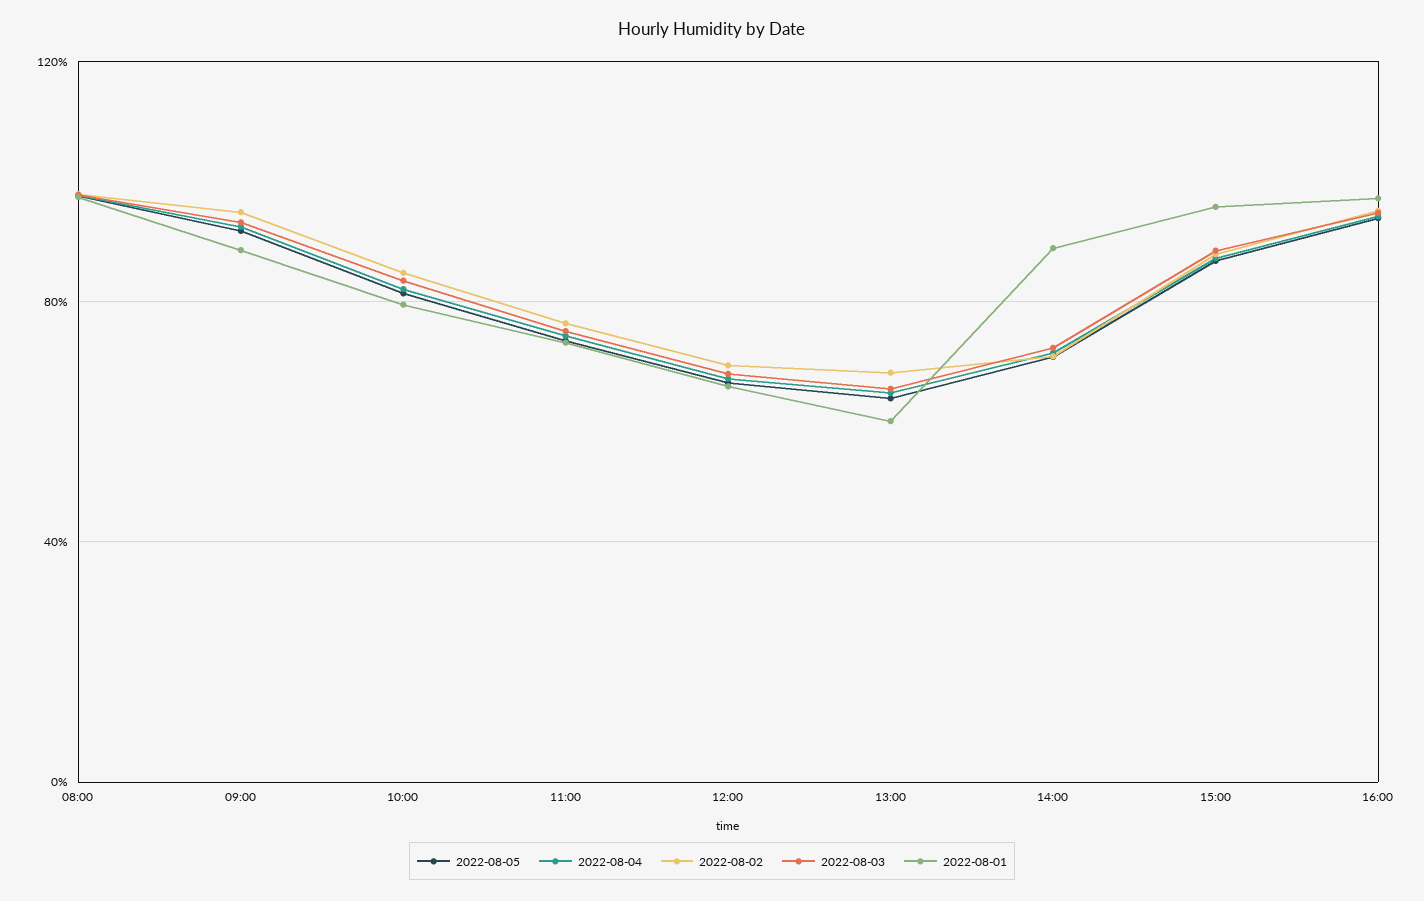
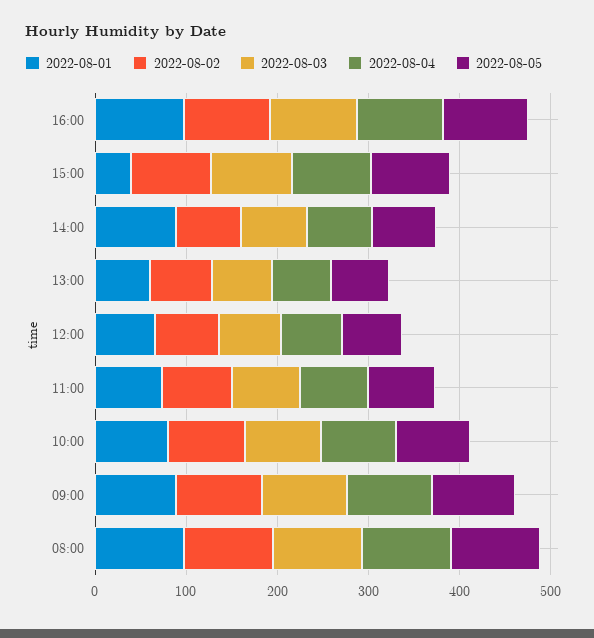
  {
    "2022-08-05": {
      "08:00": 100,
      "09:00": 90,
      "10:00": 80,
      "11:00": 75,
      "12:00": 65,
      "13:00": 65,
      "14:00": 70,
      "15:00": 85,
      "16:00": 95
    },
    "2022-08-04": {
      "08:00": 100,
      "09:00": 95,
      "10:00": 80,
      "11:00": 75,
      "12:00": 65,
      "13:00": 65,
      "14:00": 70,
      "15:00": 85,
      "16:00": 95
    },
    "2022-08-02": {
      "08:00": 100,
      "09:00": 95,
      "10:00": 85,
      "11:00": 75,
      "12:00": 70,
      "13:00": 70,
      "14:00": 70,
      "15:00": 90,
      "16:00": 95
    },
    "2022-08-03": {
      "08:00": 100,
      "09:00": 95,
      "10:00": 85,
      "11:00": 75,
      "12:00": 70,
      "13:00": 65,
      "14:00": 70,
      "15:00": 90,
      "16:00": 95
    },
    "2022-08-01": {
      "08:00": 95,
      "09:00": 90,
      "10:00": 80,
      "11:00": 75,
      "12:00": 65,
      "13:00": 60,
      "14:00": 90,
-     "15:00": 95,
+     "15:00": 40,
      "16:00": 95
    }
  }

